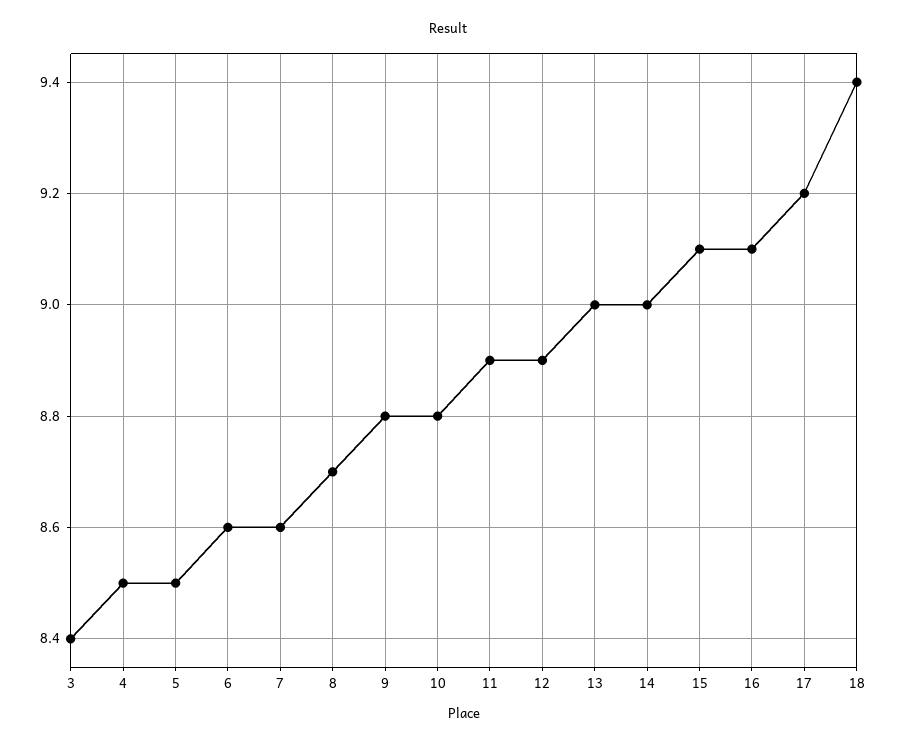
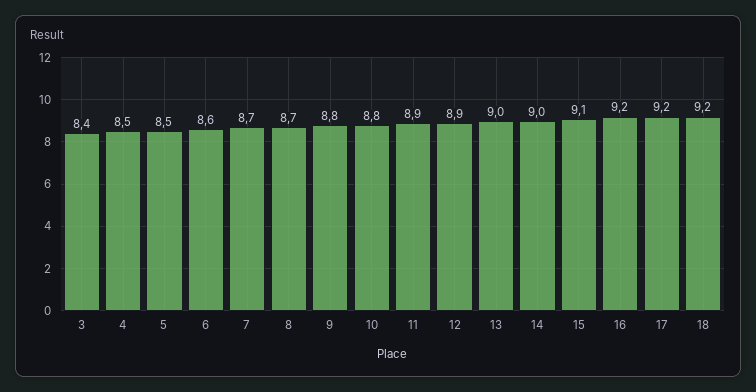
  {
    "3": 8.4,
    "4": 8.5,
    "5": 8.5,
    "6": 8.6,
-   "7": 8.6,
+   "7": 8.7,
    "8": 8.7,
    "9": 8.8,
    "10": 8.8,
    "11": 8.9,
    "12": 8.9,
    "13": 9,
    "14": 9,
    "15": 9.1,
-   "16": 9.1,
+   "16": 9.2,
    "17": 9.2,
-   "18": 9.4
+   "18": 9.2
  }

